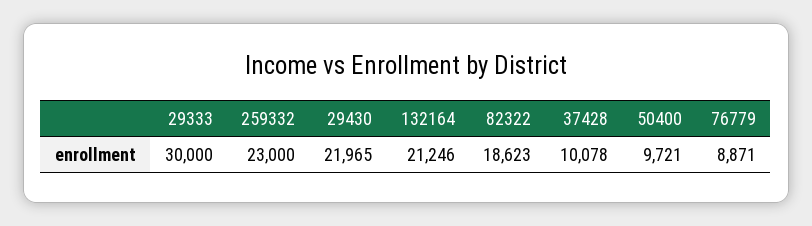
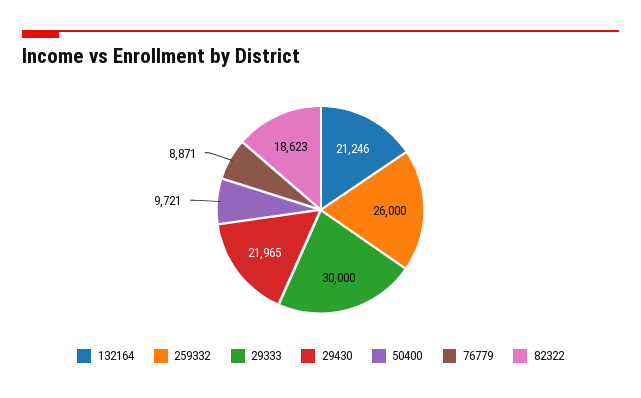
  {
    "29333": 30000,
-   "259332": 23000,
+   "259332": 26000,
    "29430": 21965,
    "132164": 21246,
    "82322": 18623,
-   "37428": 10078,
    "50400": 9721,
    "76779": 8871
  }

